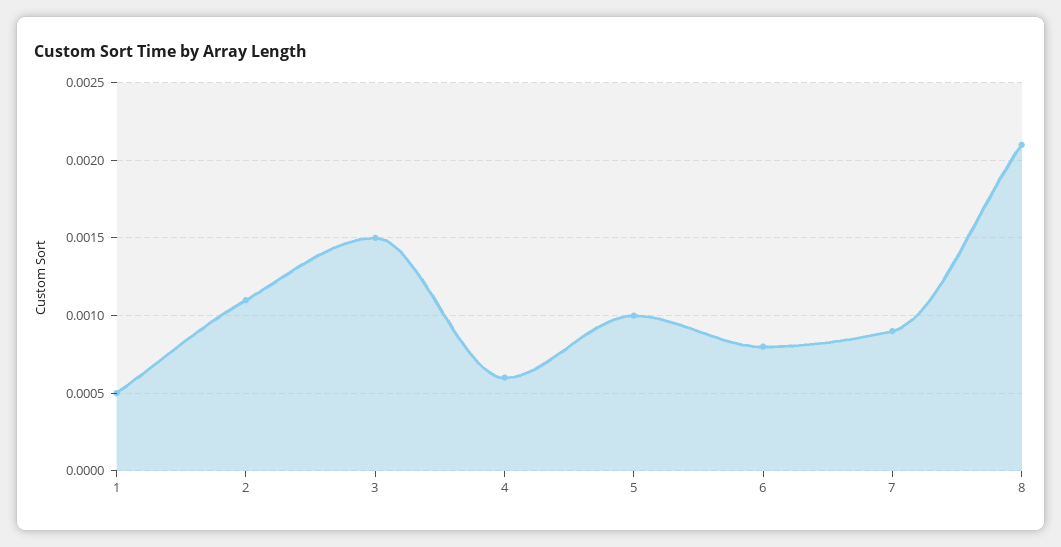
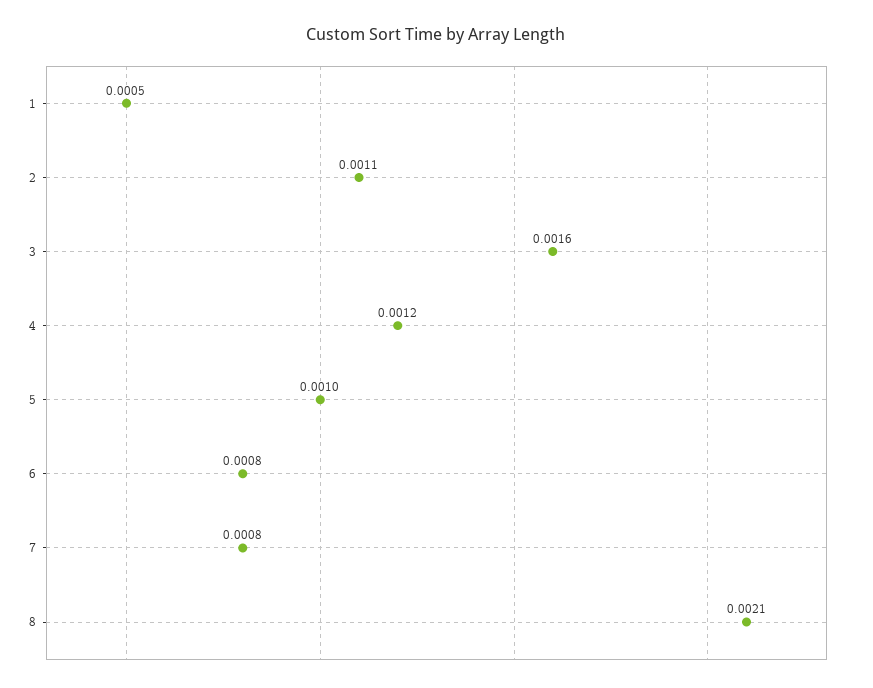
  {
    "1": 0.0005,
    "2": 0.0011,
-   "3": 0.0015,
+   "3": 0.0016,
-   "4": 0.0006,
+   "4": 0.0012,
    "5": 0.001,
    "6": 0.0008,
-   "7": 0.0009,
+   "7": 0.0008,
    "8": 0.0021
  }

